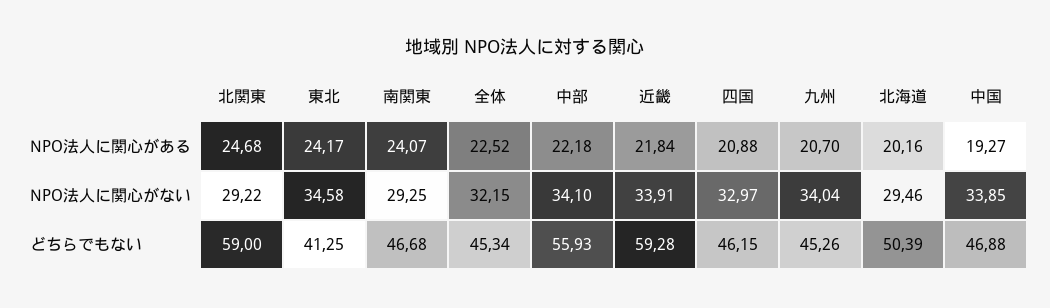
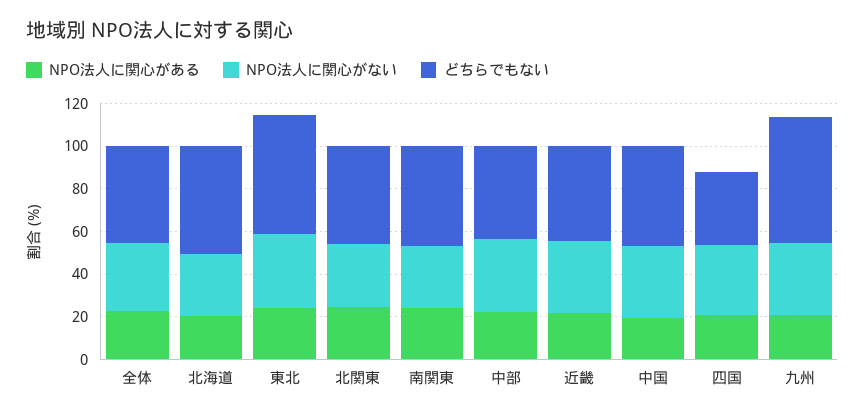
  {
    "NPO法人に関心がある": {
      "北関東": 24.68,
      "東北": 24.17,
      "南関東": 24.07,
      "全体": 22.52,
      "中部": 22.18,
      "近畿": 21.84,
      "四国": 20.88,
      "九州": 20.7,
      "北海道": 20.16,
      "中国": 19.27
    },
    "NPO法人に関心がない": {
      "北関東": 29.22,
      "東北": 34.58,
      "南関東": 29.25,
      "全体": 32.15,
      "中部": 34.1,
      "近畿": 33.91,
      "四国": 32.97,
      "九州": 34.04,
      "北海道": 29.46,
      "中国": 33.85
    },
    "どちらでもない": {
-     "北関東": 59,
+     "北関東": 45,
-     "東北": 41.25,
+     "東北": 55,
      "南関東": 46.68,
      "全体": 45.34,
-     "中部": 55.93,
+     "中部": 45,
-     "近畿": 59.28,
+     "近畿": 45,
-     "四国": 46.15,
+     "四国": 35,
-     "九州": 45.26,
+     "九州": 60,
      "北海道": 50.39,
      "中国": 46.88
    }
  }

